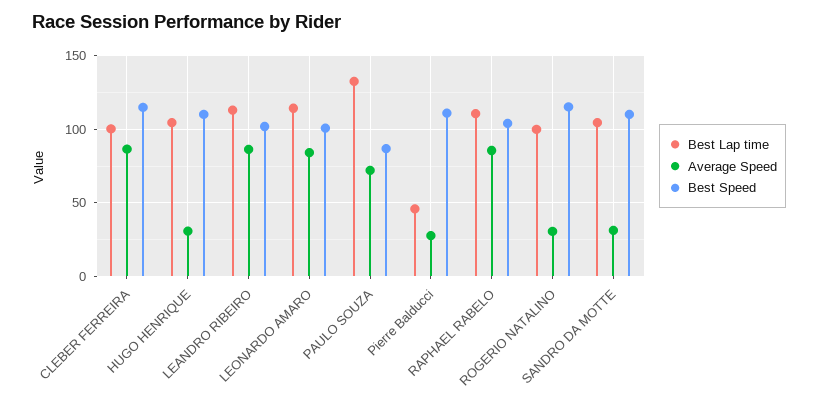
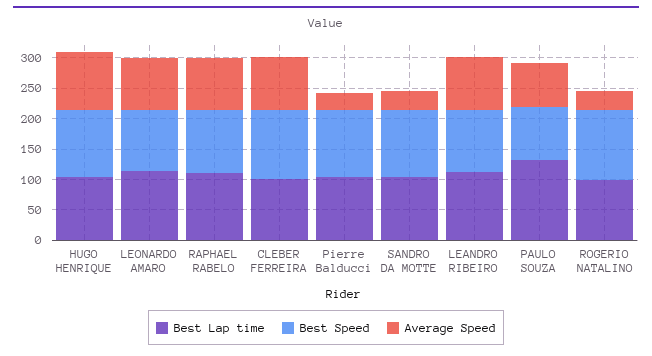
  {
    "Best Lap time": {
      "CLEBER FERREIRA": 100,
      "HUGO HENRIQUE": 105,
      "LEANDRO RIBEIRO": 115,
      "LEONARDO AMARO": 115,
      "PAULO SOUZA": 135,
-     "Pierre Balducci": 45,
+     "Pierre Balducci": 100,
      "RAPHAEL RABELO": 110,
      "ROGERIO NATALINO": 100,
      "SANDRO DA MOTTE": 105
    },
    "Average Speed": {
      "CLEBER FERREIRA": 85,
-     "HUGO HENRIQUE": 30,
+     "HUGO HENRIQUE": 100,
      "LEANDRO RIBEIRO": 85,
      "LEONARDO AMARO": 85,
      "PAULO SOUZA": 70,
      "Pierre Balducci": 30,
      "RAPHAEL RABELO": 85,
      "ROGERIO NATALINO": 30,
      "SANDRO DA MOTTE": 30
    },
    "Best Speed": {
      "CLEBER FERREIRA": 115,
      "HUGO HENRIQUE": 110,
      "LEANDRO RIBEIRO": 100,
      "LEONARDO AMARO": 100,
      "PAULO SOUZA": 85,
      "Pierre Balducci": 110,
      "RAPHAEL RABELO": 105,
      "ROGERIO NATALINO": 115,
      "SANDRO DA MOTTE": 110
    }
  }

